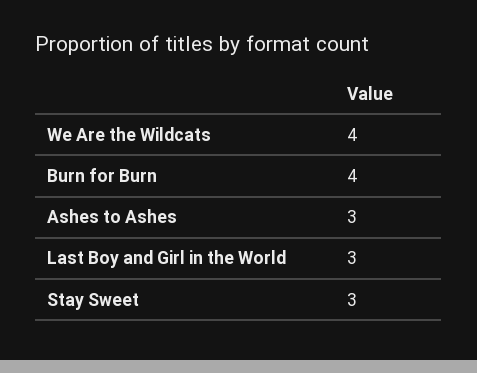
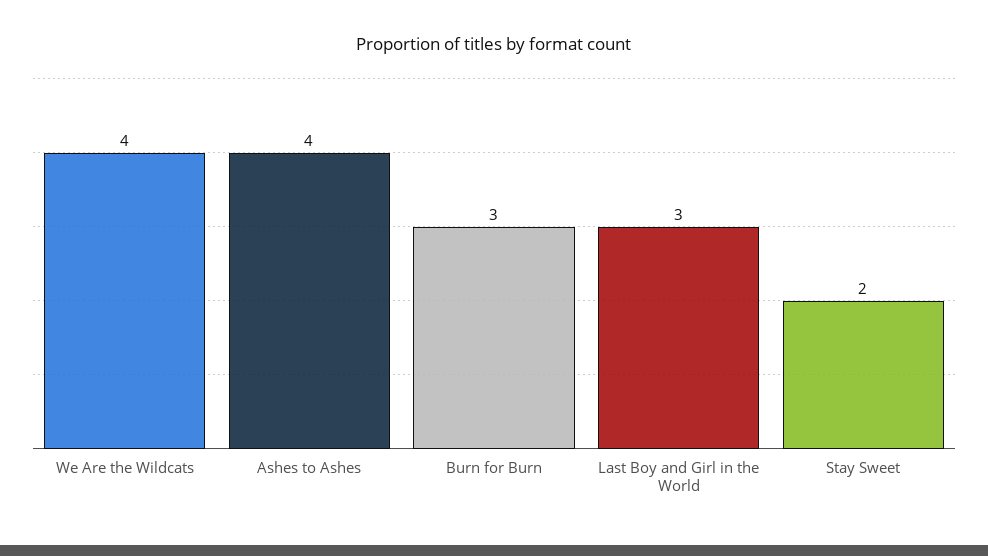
  {
    "We Are the Wildcats": 4,
-   "Burn for Burn": 4,
+   "Burn for Burn": 3,
-   "Ashes to Ashes": 3,
+   "Ashes to Ashes": 4,
    "Last Boy and Girl in the World": 3,
-   "Stay Sweet": 3
+   "Stay Sweet": 2
  }

